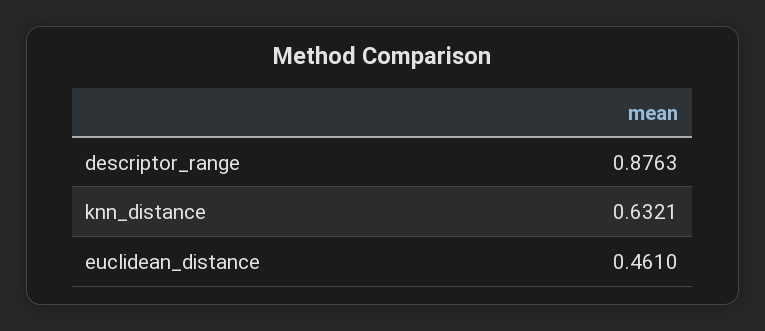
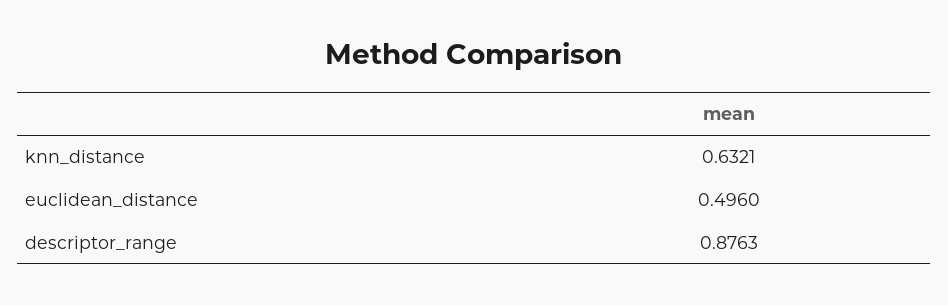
  {
    "descriptor_range": 0.8763,
    "knn_distance": 0.6321,
-   "euclidean_distance": 0.461
+   "euclidean_distance": 0.496
  }

